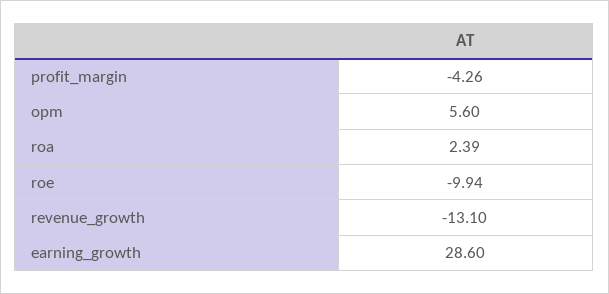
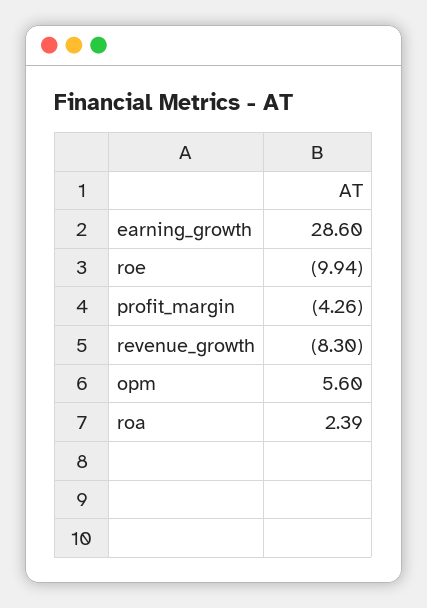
  {
    "profit_margin": -4.26,
    "opm": 5.6,
    "roa": 2.39,
    "roe": -9.94,
-   "revenue_growth": -13.1,
+   "revenue_growth": -8.3,
    "earning_growth": 28.6
  }

